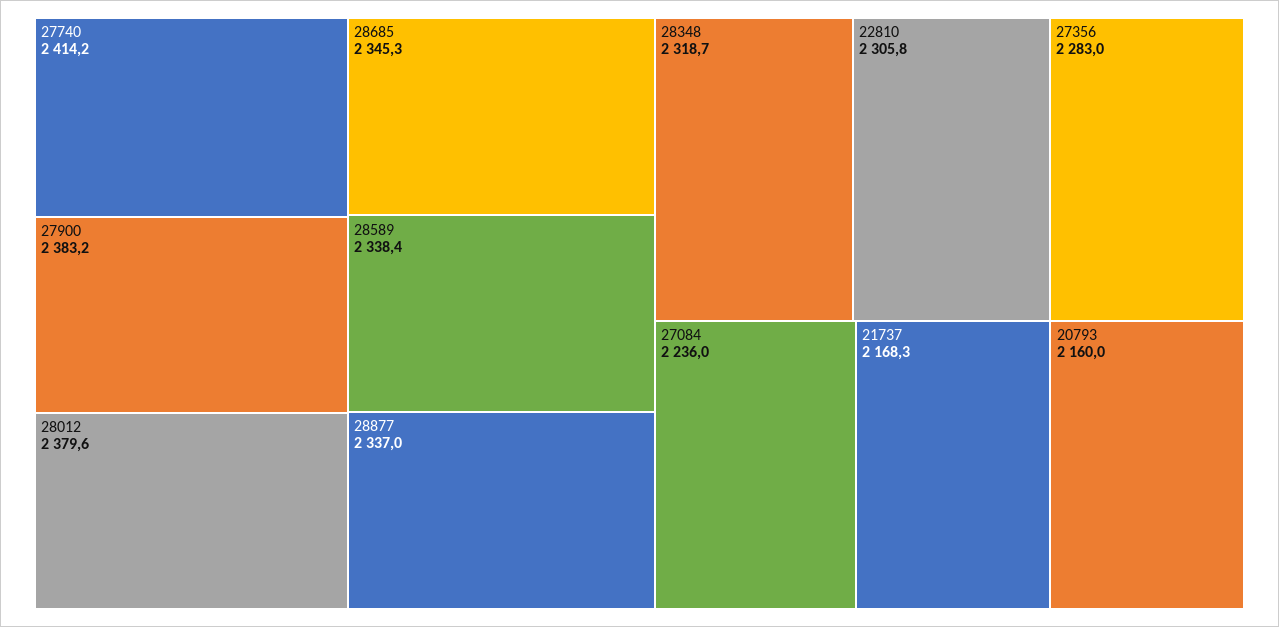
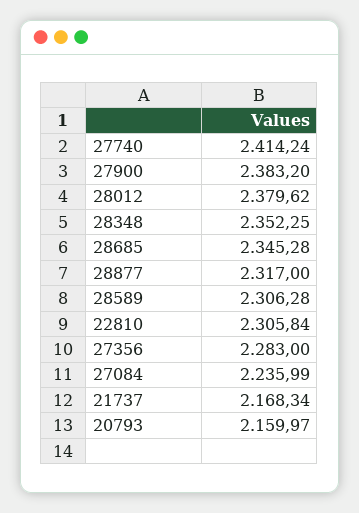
  {
    "27740": 2414.24,
    "27900": 2383.2,
    "28012": 2379.62,
    "28685": 2345.28,
-   "28589": 2338.4,
+   "28589": 2306.28,
-   "28877": 2337,
+   "28877": 2317,
-   "28348": 2318.7,
+   "28348": 2352.25,
    "22810": 2305.84,
    "27356": 2283,
    "27084": 2235.99,
    "21737": 2168.34,
    "20793": 2159.97
  }

